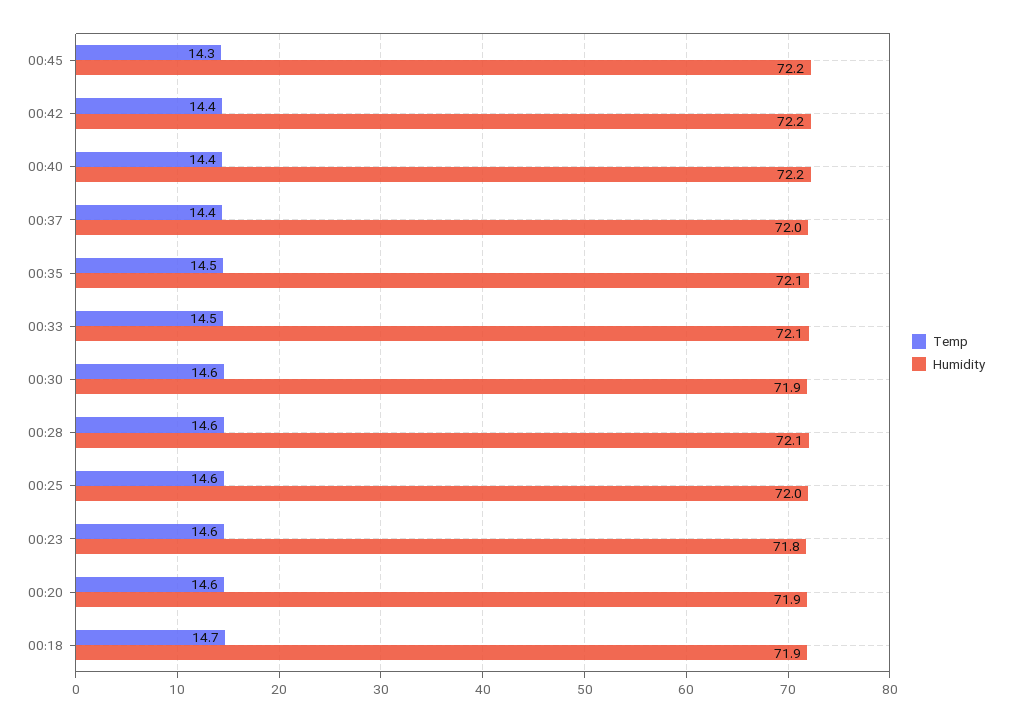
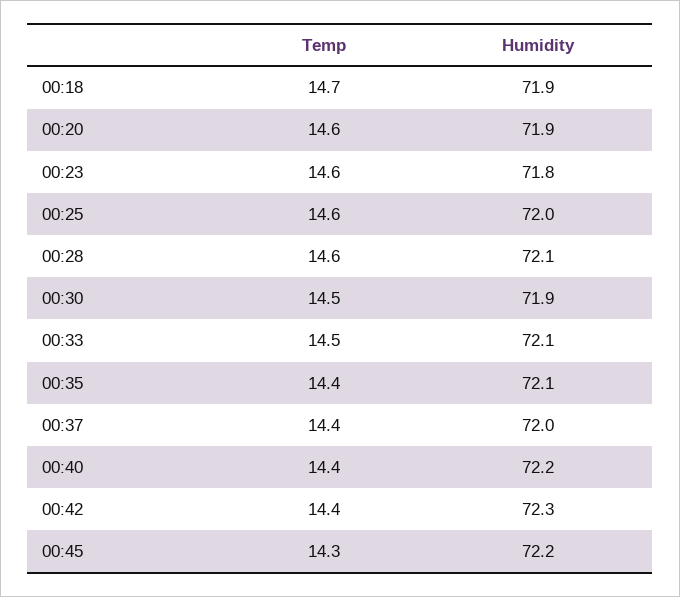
  {
    "Temp": {
      "00:45": 14.3,
      "00:42": 14.4,
      "00:40": 14.4,
      "00:37": 14.4,
-     "00:35": 14.5,
+     "00:35": 14.4,
      "00:33": 14.5,
-     "00:30": 14.6,
+     "00:30": 14.5,
      "00:28": 14.6,
      "00:25": 14.6,
      "00:23": 14.6,
      "00:20": 14.6,
      "00:18": 14.7
    },
    "Humidity": {
      "00:45": 72.2,
-     "00:42": 72.2,
+     "00:42": 72.3,
      "00:40": 72.2,
      "00:37": 72,
      "00:35": 72.1,
      "00:33": 72.1,
      "00:30": 71.9,
      "00:28": 72.1,
      "00:25": 72,
      "00:23": 71.8,
      "00:20": 71.9,
      "00:18": 71.9
    }
  }

